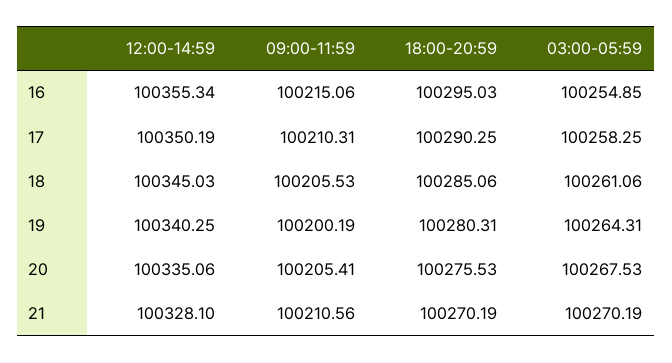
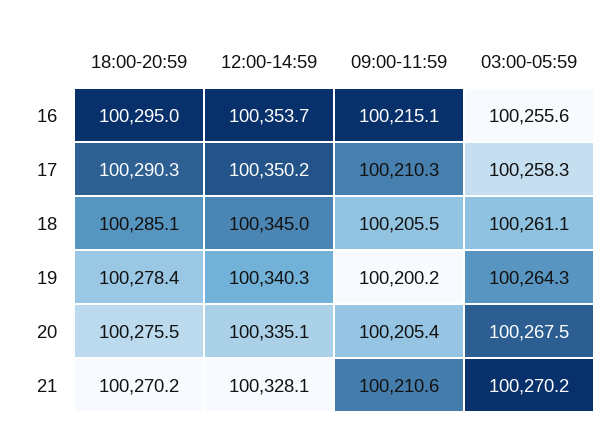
  {
    "12:00-14:59": {
-     "16": 100355.34,
+     "16": 100353.7,
      "17": 100350.19,
      "18": 100345.03,
      "19": 100340.25,
      "20": 100335.06,
      "21": 100328.1
    },
    "09:00-11:59": {
      "16": 100215.06,
      "17": 100210.31,
      "18": 100205.53,
      "19": 100200.19,
      "20": 100205.41,
      "21": 100210.56
    },
    "18:00-20:59": {
      "16": 100295.03,
      "17": 100290.25,
      "18": 100285.06,
-     "19": 100280.31,
+     "19": 100278.4,
      "20": 100275.53,
      "21": 100270.19
    },
    "03:00-05:59": {
-     "16": 100254.85,
+     "16": 100255.6,
      "17": 100258.25,
      "18": 100261.06,
      "19": 100264.31,
      "20": 100267.53,
      "21": 100270.19
    }
  }

